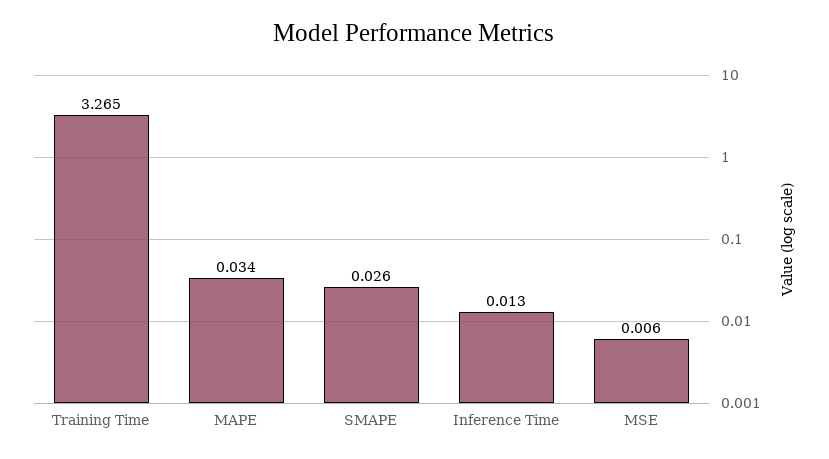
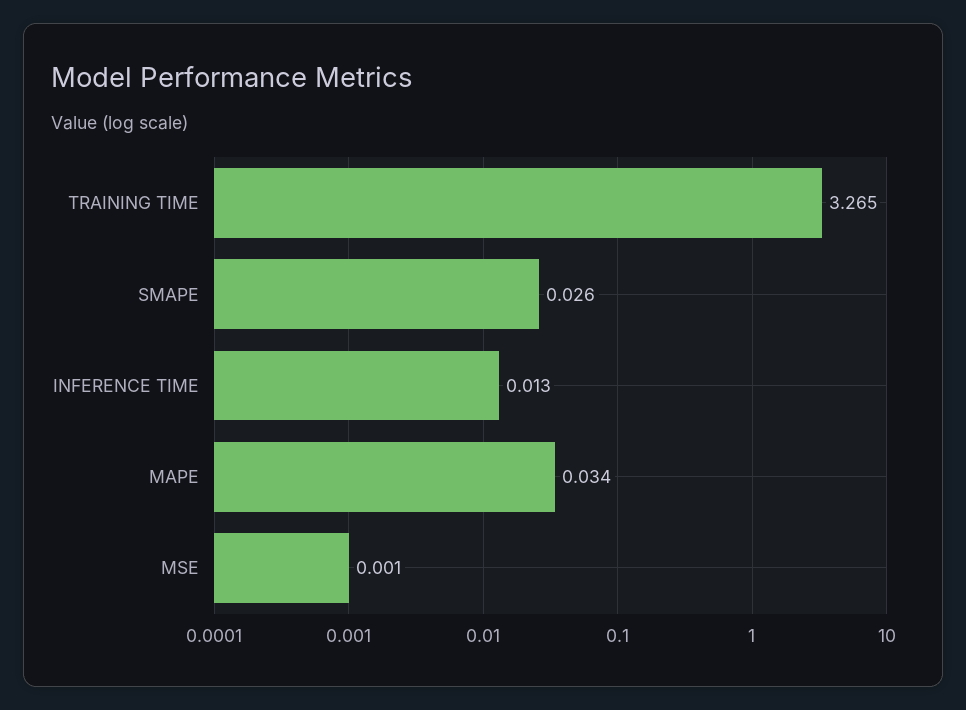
  {
    "Training Time": 3.265,
    "MAPE": 0.034,
    "SMAPE": 0.026,
    "Inference Time": 0.013,
-   "MSE": 0.006
+   "MSE": 0.001
  }

